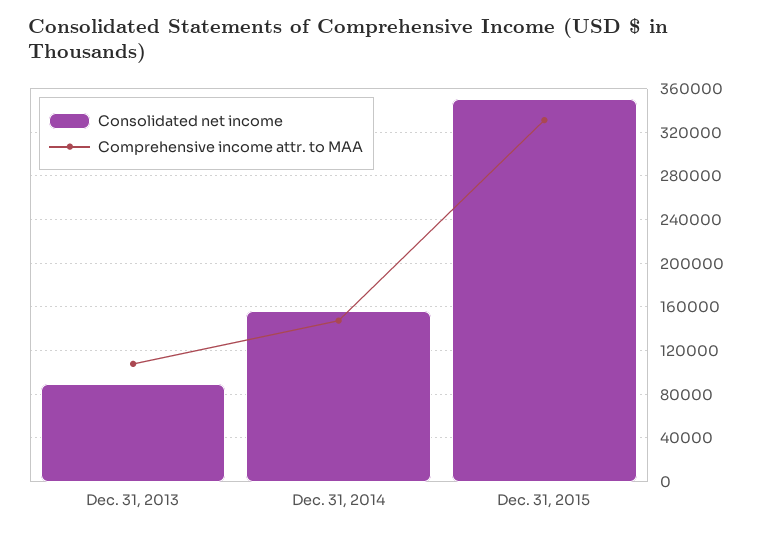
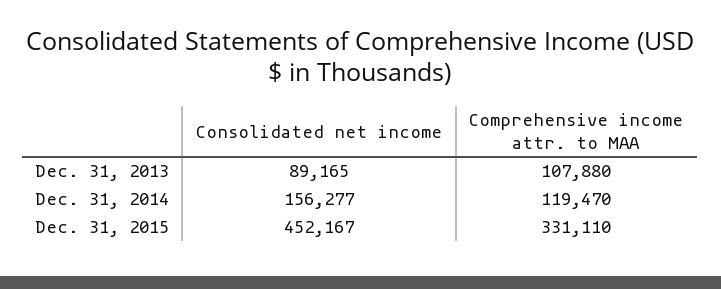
  {
    "Consolidated net income": {
      "Dec. 31, 2013": 89165,
      "Dec. 31, 2014": 156277,
-     "Dec. 31, 2015": 350000
+     "Dec. 31, 2015": 452167
    },
    "Comprehensive income attr. to MAA": {
      "Dec. 31, 2013": 107880,
-     "Dec. 31, 2014": 150000,
+     "Dec. 31, 2014": 119470,
      "Dec. 31, 2015": 331110
    }
  }

